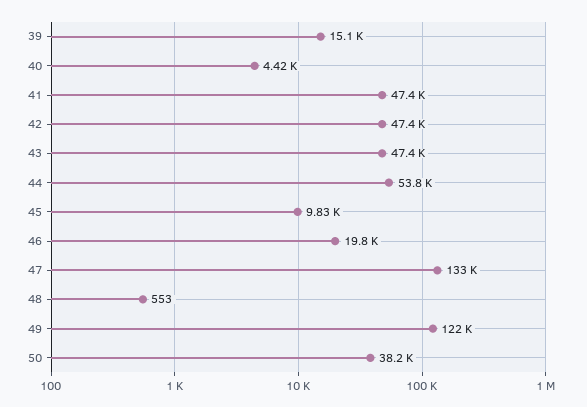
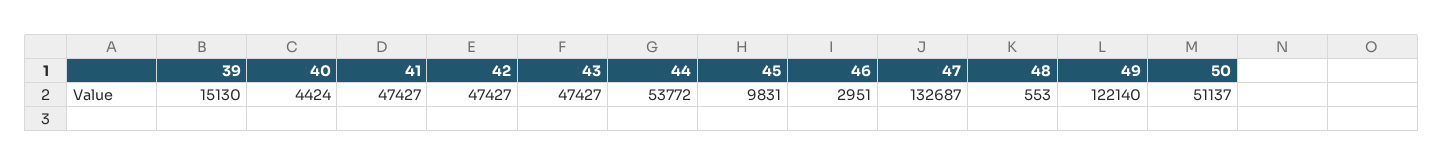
  {
    "39": 15130,
    "40": 4424,
    "41": 47427,
    "42": 47427,
    "43": 47427,
    "44": 53772,
    "45": 9831,
-   "46": 19800,
+   "46": 2951,
    "47": 132687,
    "48": 553,
    "49": 122140,
-   "50": 38200
+   "50": 51137
  }

